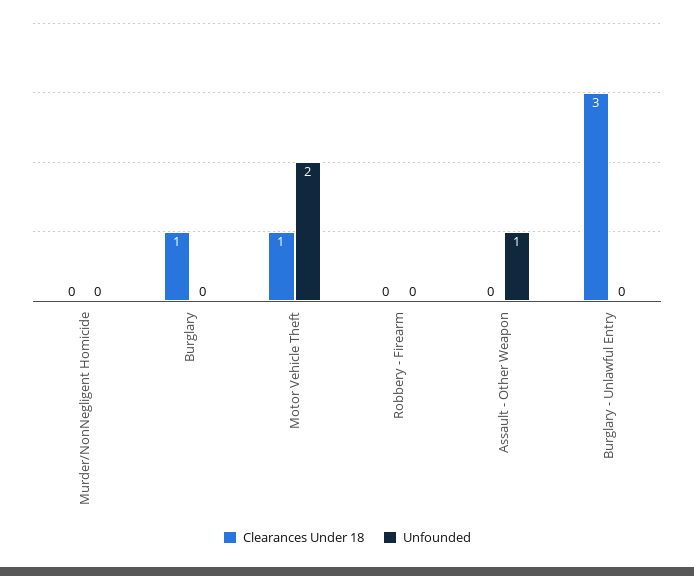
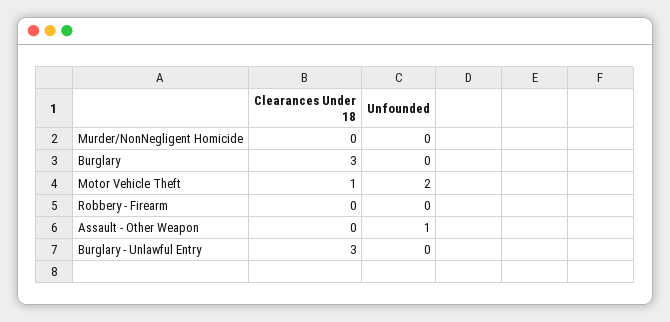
  {
    "Clearances Under 18": {
      "Murder/NonNegligent Homicide": 0,
-     "Burglary": 1,
+     "Burglary": 3,
      "Motor Vehicle Theft": 1,
      "Robbery - Firearm": 0,
      "Assault - Other Weapon": 0,
      "Burglary - Unlawful Entry": 3
    },
    "Unfounded": {
      "Murder/NonNegligent Homicide": 0,
      "Burglary": 0,
      "Motor Vehicle Theft": 2,
      "Robbery - Firearm": 0,
      "Assault - Other Weapon": 1,
      "Burglary - Unlawful Entry": 0
    }
  }

